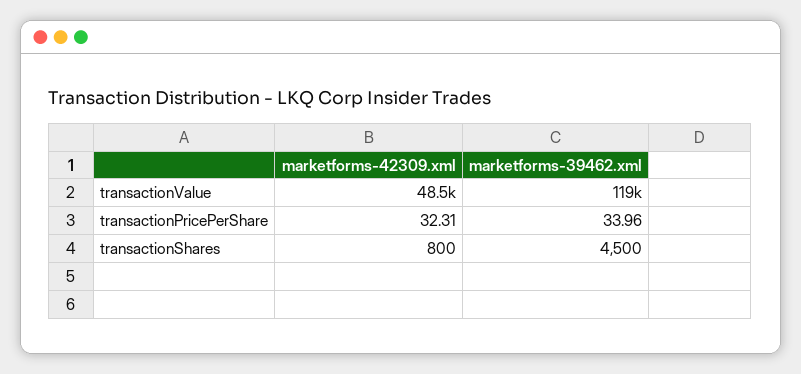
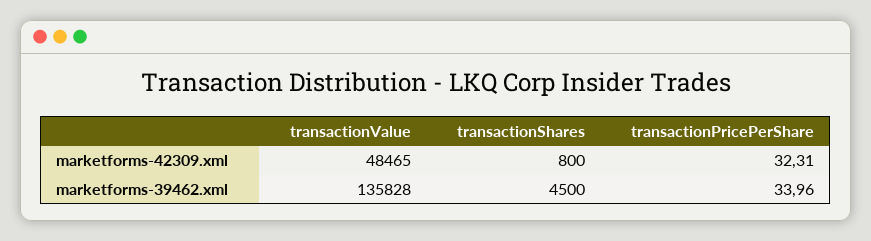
  {
    "marketforms-42309.xml": {
      "transactionValue": 48465,
      "transactionPricePerShare": 32.31,
      "transactionShares": 800
    },
    "marketforms-39462.xml": {
-     "transactionValue": 119000,
+     "transactionValue": 135828,
      "transactionPricePerShare": 33.96,
      "transactionShares": 4500
    }
  }

